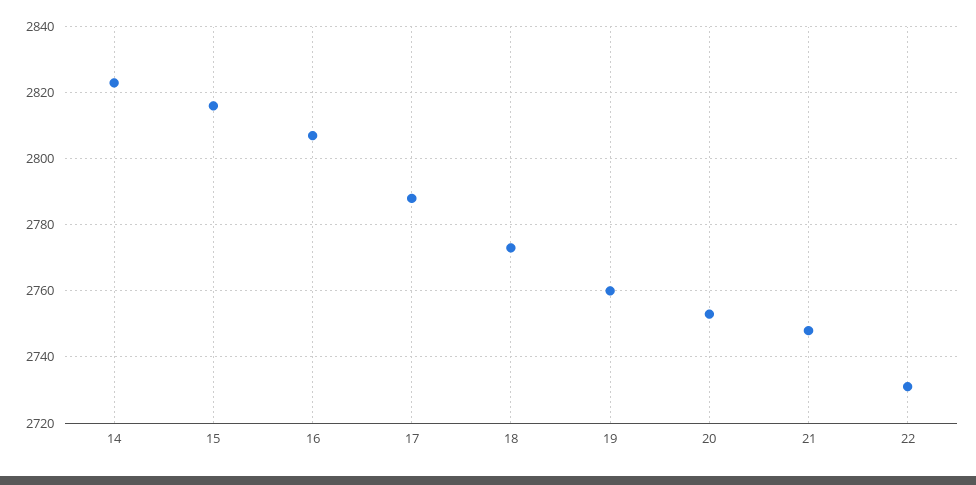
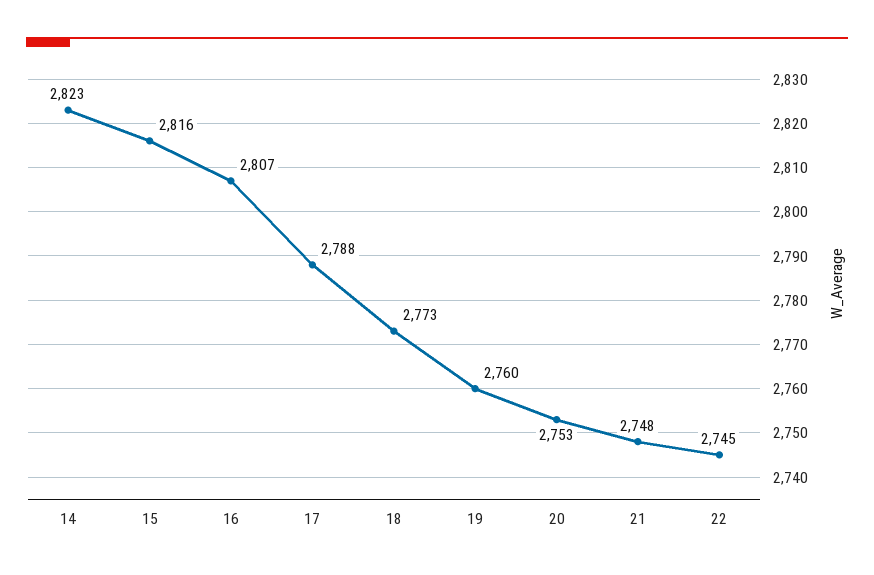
  {
    "14": 2823,
    "15": 2816,
    "16": 2807,
    "17": 2788,
    "18": 2773,
    "19": 2760,
    "20": 2753,
    "21": 2748,
-   "22": 2730
+   "22": 2745
  }

